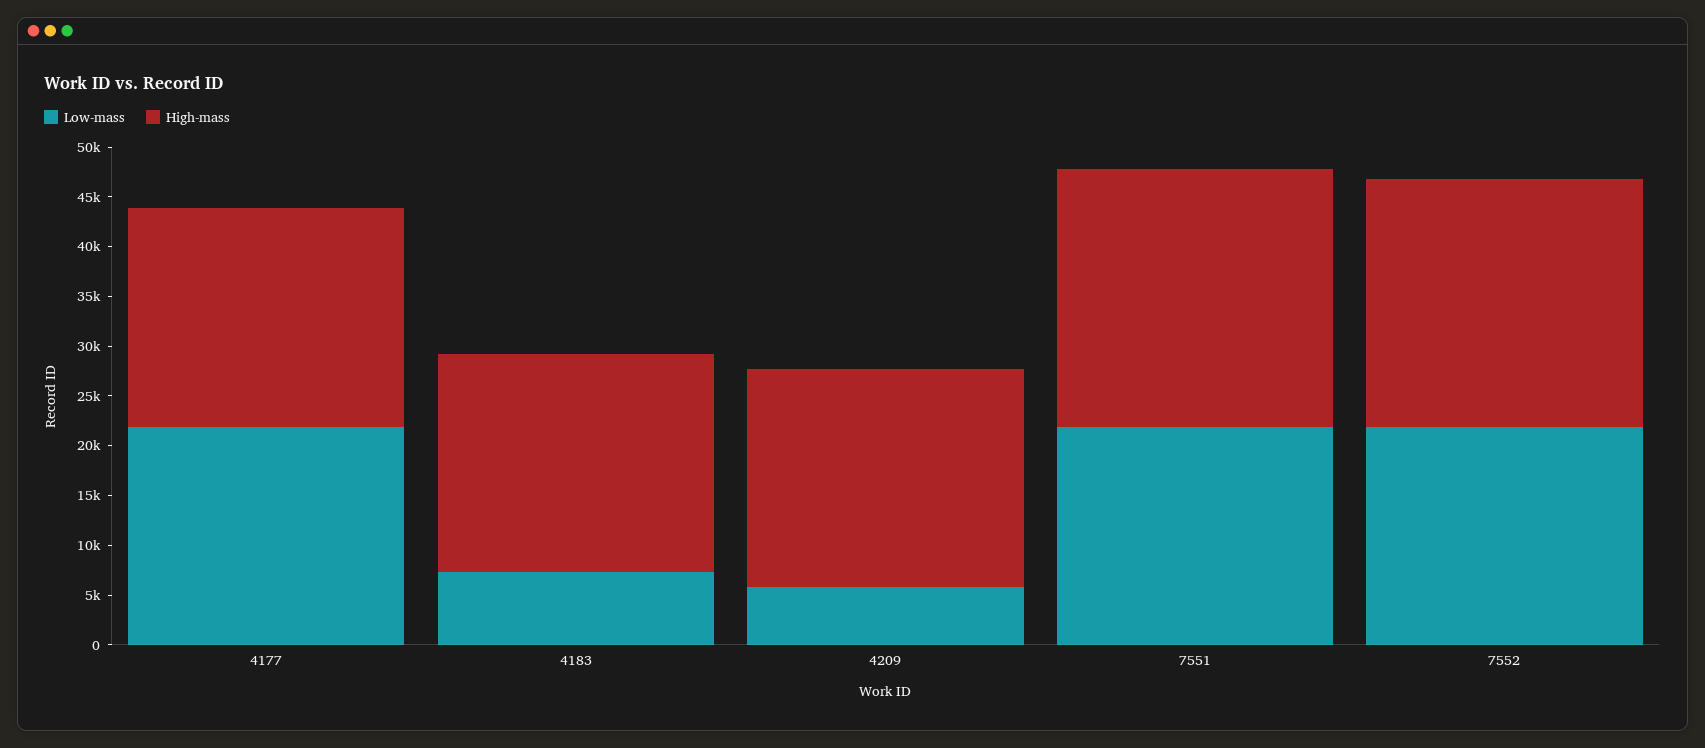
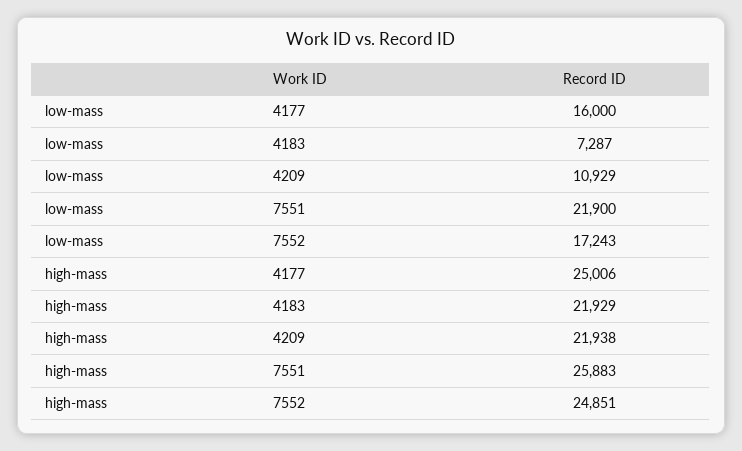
  {
    "Low-mass": {
-     "4177": 22000,
+     "4177": 16000,
      "4183": 7287,
-     "4209": 6000,
+     "4209": 10929,
      "7551": 21900,
-     "7552": 22000
+     "7552": 17243
    },
    "High-mass": {
-     "4177": 22000,
+     "4177": 25006,
      "4183": 21929,
      "4209": 21938,
      "7551": 25883,
      "7552": 24851
    }
  }

